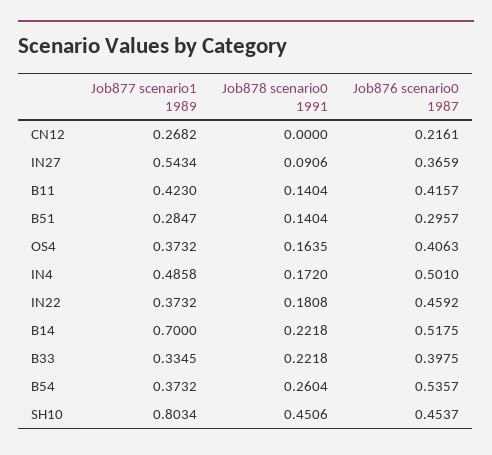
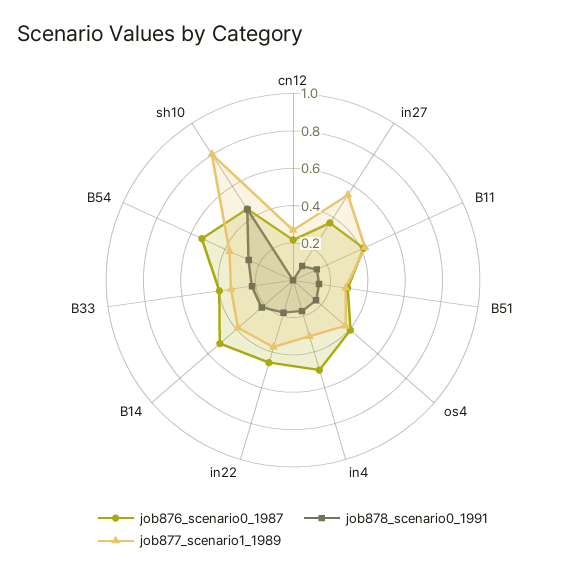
  {
    "Job877 scenario1 1989": {
      "CN12": 0.2682,
      "IN27": 0.5434,
      "B11": 0.423,
      "B51": 0.2847,
      "OS4": 0.3732,
-     "IN4": 0.4858,
+     "IN4": 0.3,
      "IN22": 0.3732,
-     "B14": 0.7,
+     "B14": 0.4,
      "B33": 0.3345,
      "B54": 0.3732,
      "SH10": 0.8034
    },
    "Job878 scenario0 1991": {
      "CN12": 0,
      "IN27": 0.0906,
      "B11": 0.1404,
      "B51": 0.1404,
      "OS4": 0.1635,
      "IN4": 0.172,
      "IN22": 0.1808,
      "B14": 0.2218,
      "B33": 0.2218,
      "B54": 0.2604,
      "SH10": 0.4506
    },
    "Job876 scenario0 1987": {
      "CN12": 0.2161,
      "IN27": 0.3659,
      "B11": 0.4157,
      "B51": 0.2957,
      "OS4": 0.4063,
      "IN4": 0.501,
      "IN22": 0.4592,
      "B14": 0.5175,
      "B33": 0.3975,
      "B54": 0.5357,
      "SH10": 0.4537
    }
  }

